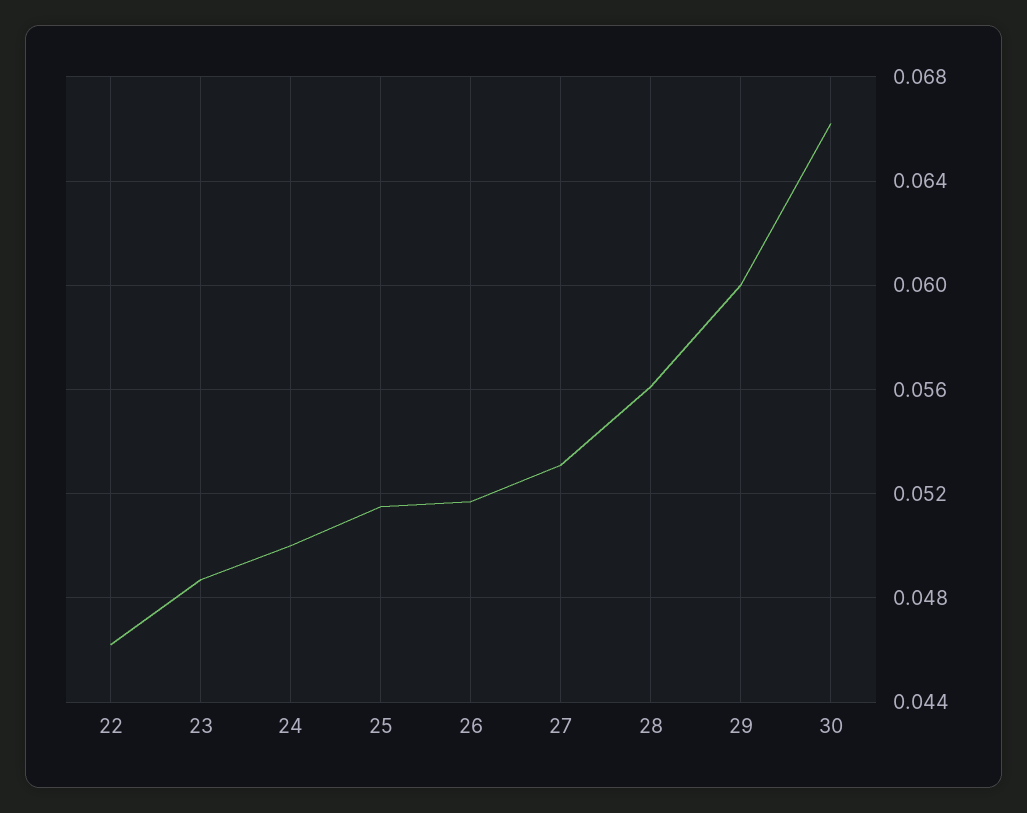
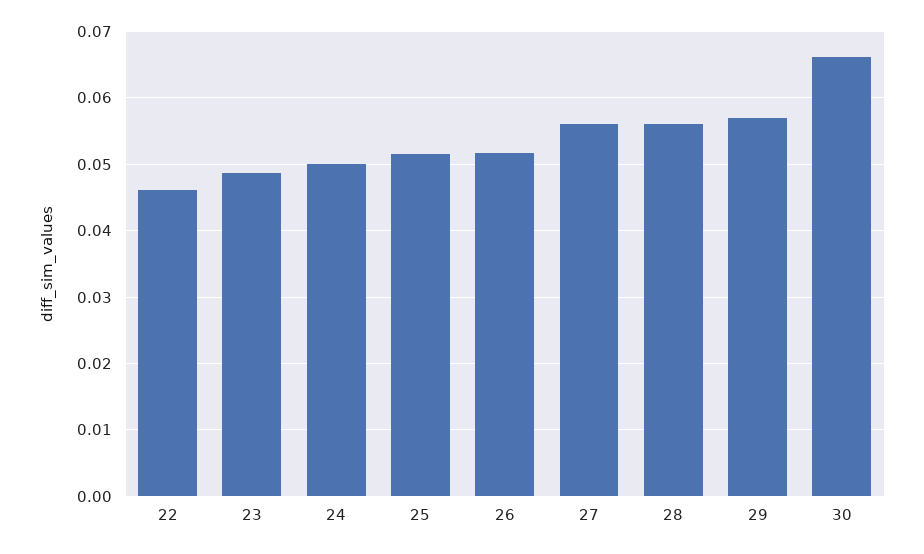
  {
    "22": 0.046,
    "23": 0.0485,
    "24": 0.05,
    "25": 0.0515,
    "26": 0.0515,
-   "27": 0.053,
+   "27": 0.056,
    "28": 0.056,
-   "29": 0.06,
+   "29": 0.057,
    "30": 0.066
  }

